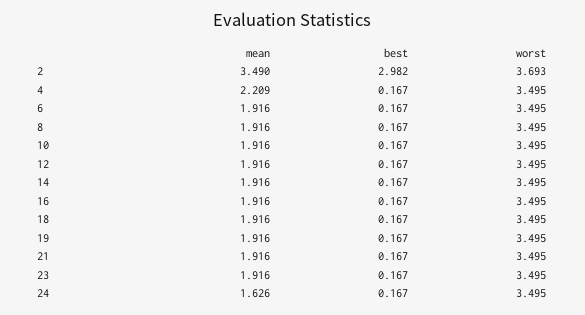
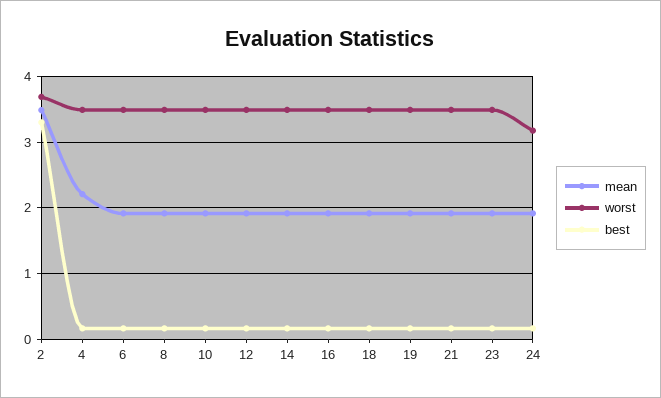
  {
    "mean": {
      "2": 3.49,
      "4": 2.209,
      "6": 1.916,
      "8": 1.916,
      "10": 1.916,
      "12": 1.916,
      "14": 1.916,
      "16": 1.916,
      "18": 1.916,
      "19": 1.916,
      "21": 1.916,
      "23": 1.916,
-     "24": 1.626
+     "24": 1.9
    },
    "best": {
-     "2": 2.982,
+     "2": 3.3,
      "4": 0.167,
      "6": 0.167,
      "8": 0.167,
      "10": 0.167,
      "12": 0.167,
      "14": 0.167,
      "16": 0.167,
      "18": 0.167,
      "19": 0.167,
      "21": 0.167,
      "23": 0.167,
      "24": 0.167
    },
    "worst": {
      "2": 3.693,
      "4": 3.495,
      "6": 3.495,
      "8": 3.495,
      "10": 3.495,
      "12": 3.495,
      "14": 3.495,
      "16": 3.495,
      "18": 3.495,
      "19": 3.495,
      "21": 3.495,
      "23": 3.495,
-     "24": 3.495
+     "24": 3.2
    }
  }

